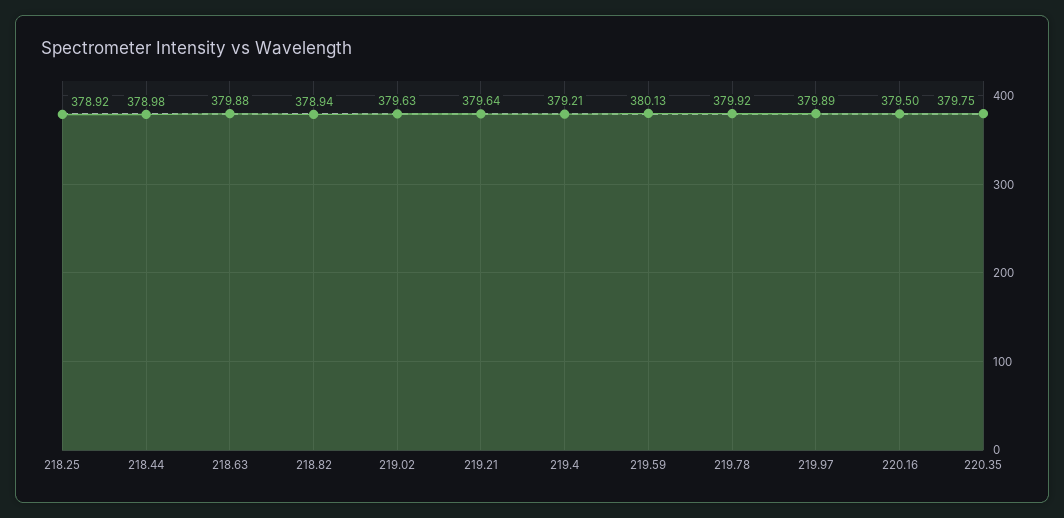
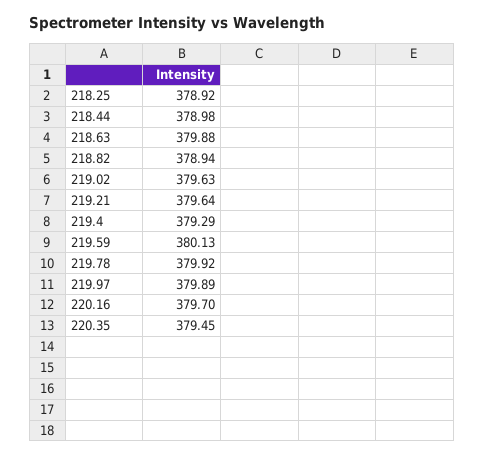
  {
    "218.25": 378.92,
    "218.44": 378.98,
    "218.63": 379.88,
    "218.82": 378.94,
    "219.02": 379.63,
    "219.21": 379.64,
-   "219.4": 379.21,
+   "219.4": 379.29,
    "219.59": 380.13,
    "219.78": 379.92,
    "219.97": 379.89,
-   "220.16": 379.5,
+   "220.16": 379.7,
-   "220.35": 379.75
+   "220.35": 379.45
  }

